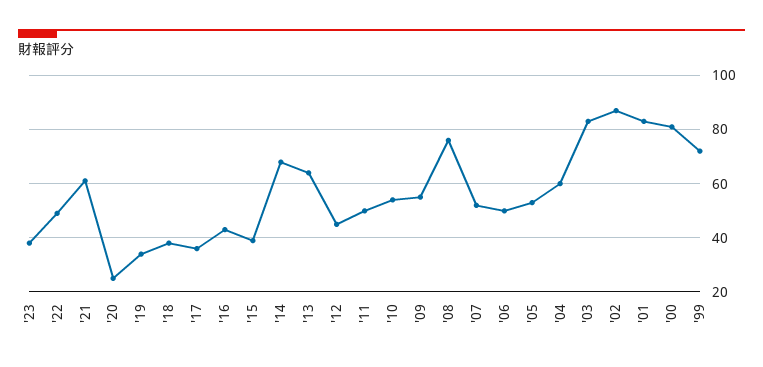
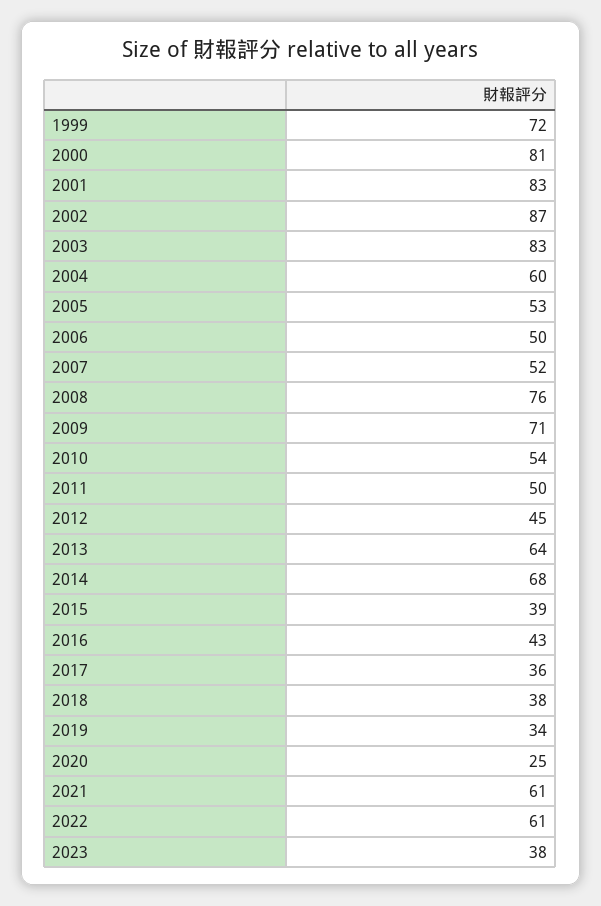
  {
    "'23": 38,
-   "'22": 50,
+   "'22": 61,
    "'21": 61,
    "'20": 25,
    "'19": 34,
    "'18": 38,
    "'17": 36,
    "'16": 43,
    "'15": 39,
    "'14": 68,
    "'13": 64,
    "'12": 45,
    "'11": 50,
    "'10": 54,
-   "'09": 55,
+   "'09": 71,
    "'08": 76,
    "'07": 52,
    "'06": 50,
    "'05": 53,
    "'04": 60,
    "'03": 83,
    "'02": 87,
    "'01": 83,
    "'00": 81,
    "'99": 72
  }

